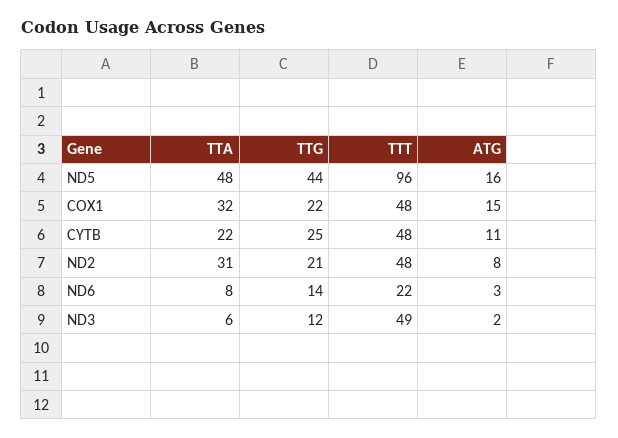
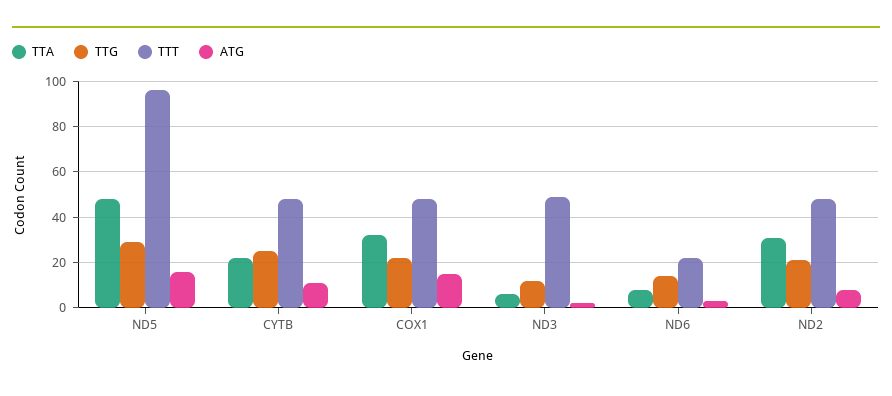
  {
    "TTA": {
      "ND5": 48,
      "COX1": 32,
      "CYTB": 22,
      "ND2": 31,
      "ND6": 8,
      "ND3": 6
    },
    "TTG": {
-     "ND5": 44,
+     "ND5": 30,
      "COX1": 22,
      "CYTB": 25,
      "ND2": 21,
      "ND6": 14,
      "ND3": 12
    },
    "TTT": {
      "ND5": 96,
      "COX1": 48,
      "CYTB": 48,
      "ND2": 48,
      "ND6": 22,
      "ND3": 49
    },
    "ATG": {
      "ND5": 16,
      "COX1": 15,
      "CYTB": 11,
      "ND2": 8,
      "ND6": 3,
      "ND3": 2
    }
  }

